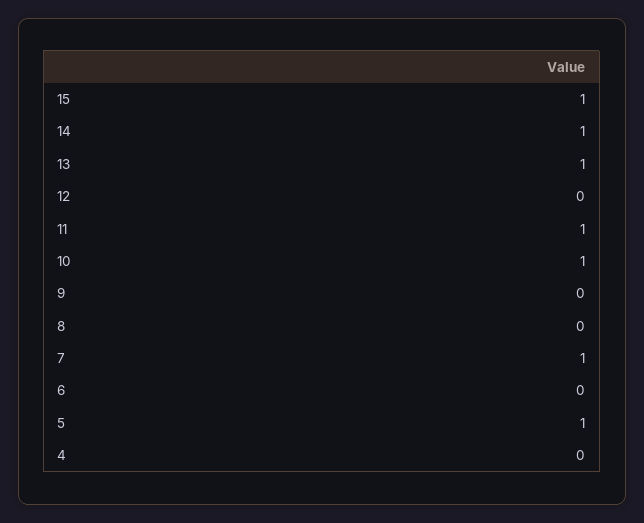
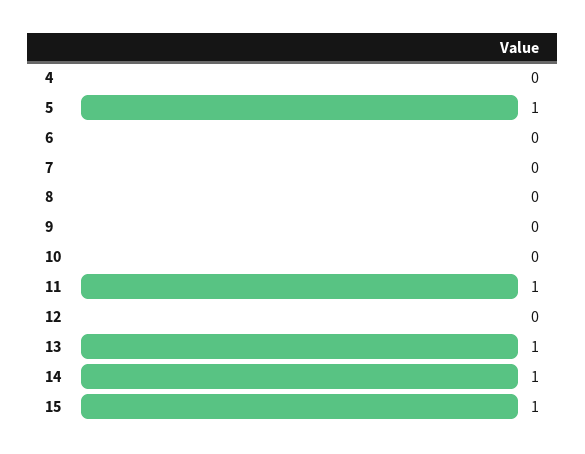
  {
    "15": 1,
    "14": 1,
    "13": 1,
    "12": 0,
    "11": 1,
-   "10": 1,
+   "10": 0,
    "9": 0,
    "8": 0,
-   "7": 1,
+   "7": 0,
    "6": 0,
    "5": 1,
    "4": 0
  }

